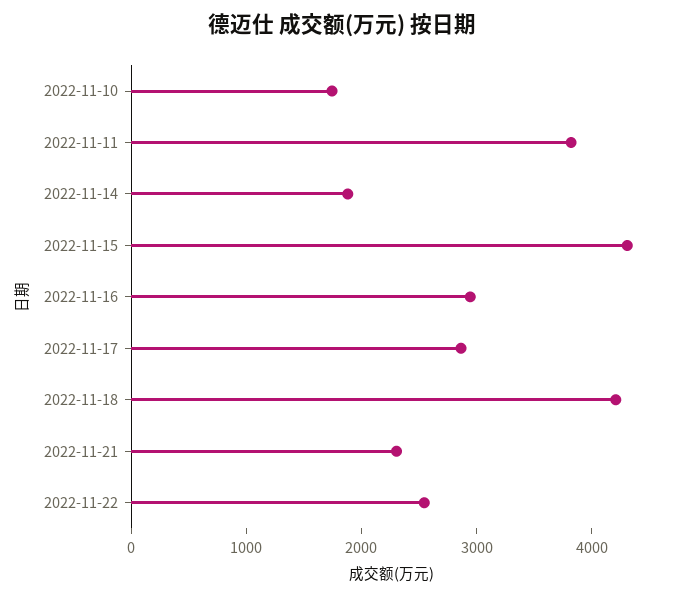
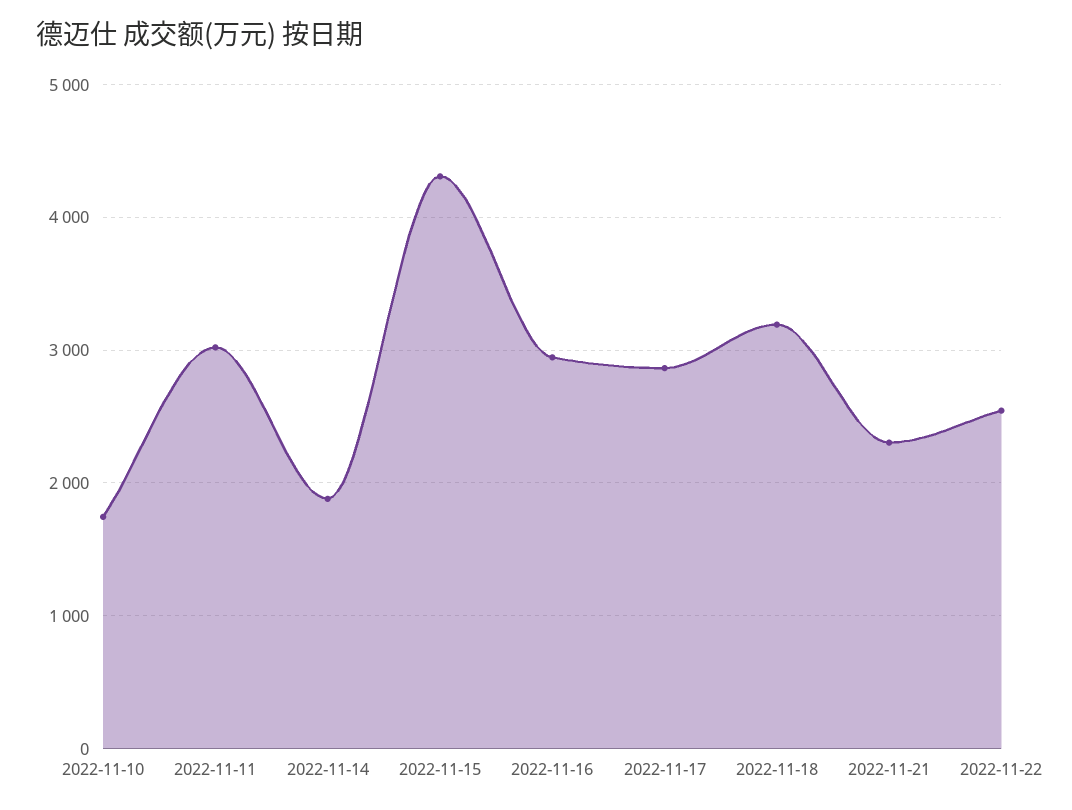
  {
    "2022-11-10": 1700,
-   "2022-11-11": 3800,
+   "2022-11-11": 3000,
    "2022-11-14": 1900,
    "2022-11-15": 4300,
    "2022-11-16": 2900,
    "2022-11-17": 2900,
-   "2022-11-18": 4200,
+   "2022-11-18": 3200,
    "2022-11-21": 2300,
    "2022-11-22": 2500
  }

